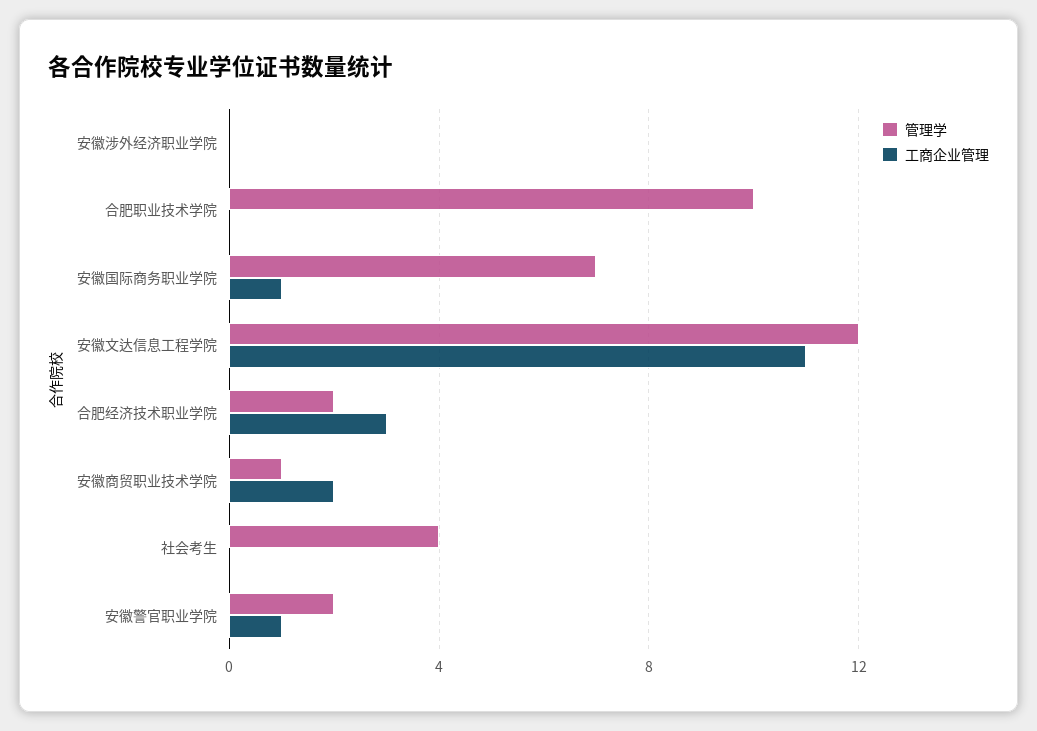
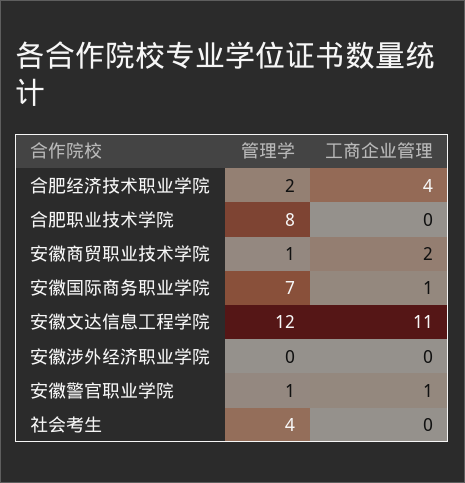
  {
    "管理学": {
      "安徽涉外经济职业学院": 0,
-     "合肥职业技术学院": 10,
+     "合肥职业技术学院": 8,
      "安徽国际商务职业学院": 7,
      "安徽文达信息工程学院": 12,
      "合肥经济技术职业学院": 2,
      "安徽商贸职业技术学院": 1,
      "社会考生": 4,
-     "安徽警官职业学院": 2
+     "安徽警官职业学院": 1
    },
    "工商企业管理": {
      "安徽涉外经济职业学院": 0,
      "合肥职业技术学院": 0,
      "安徽国际商务职业学院": 1,
      "安徽文达信息工程学院": 11,
-     "合肥经济技术职业学院": 3,
+     "合肥经济技术职业学院": 4,
      "安徽商贸职业技术学院": 2,
      "社会考生": 0,
      "安徽警官职业学院": 1
    }
  }

